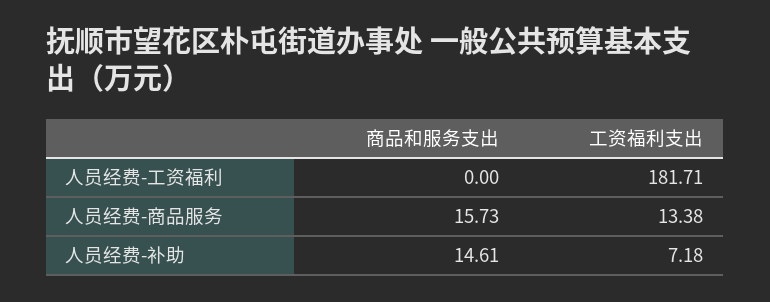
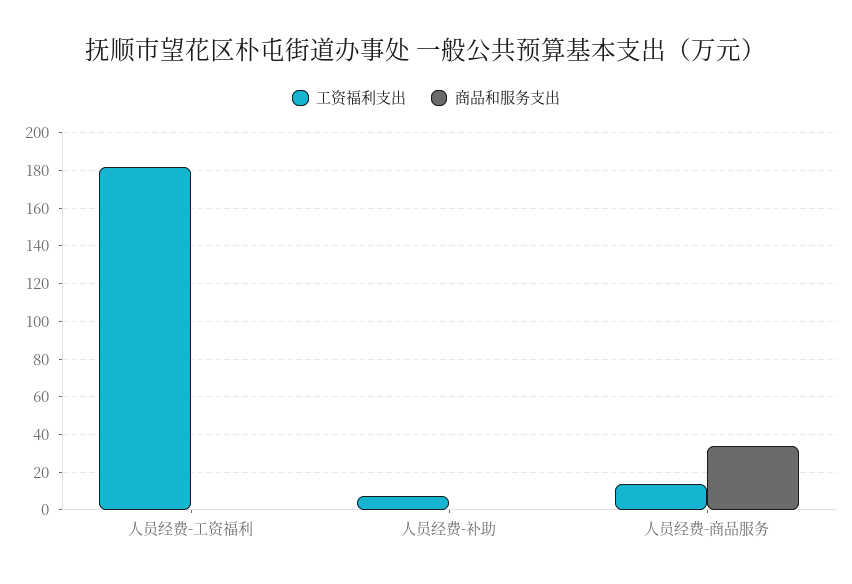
  {
    "商品和服务支出": {
      "人员经费-工资福利": 0,
-     "人员经费-商品服务": 15.73,
+     "人员经费-商品服务": 35,
-     "人员经费-补助": 14.61
+     "人员经费-补助": 0
    },
    "工资福利支出": {
      "人员经费-工资福利": 181.71,
      "人员经费-商品服务": 13.38,
      "人员经费-补助": 7.18
    }
  }

